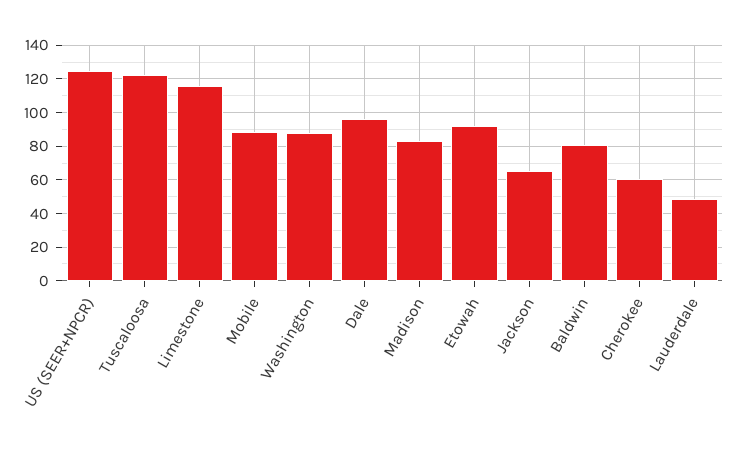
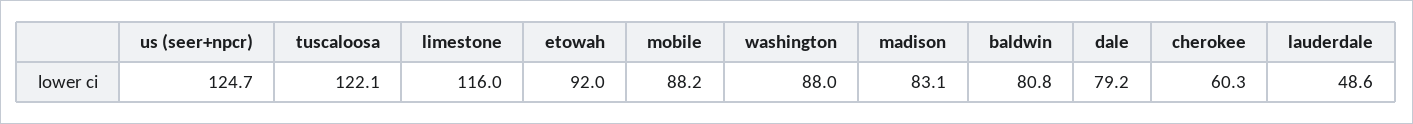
  {
    "US (SEER+NPCR)": 124.7,
    "Tuscaloosa": 122.1,
    "Limestone": 116,
    "Mobile": 88.2,
    "Washington": 88,
-   "Dale": 95,
+   "Dale": 79.2,
    "Madison": 83.1,
    "Etowah": 92,
-   "Jackson": 65,
    "Baldwin": 80.8,
    "Cherokee": 60.3,
    "Lauderdale": 48.6
  }

